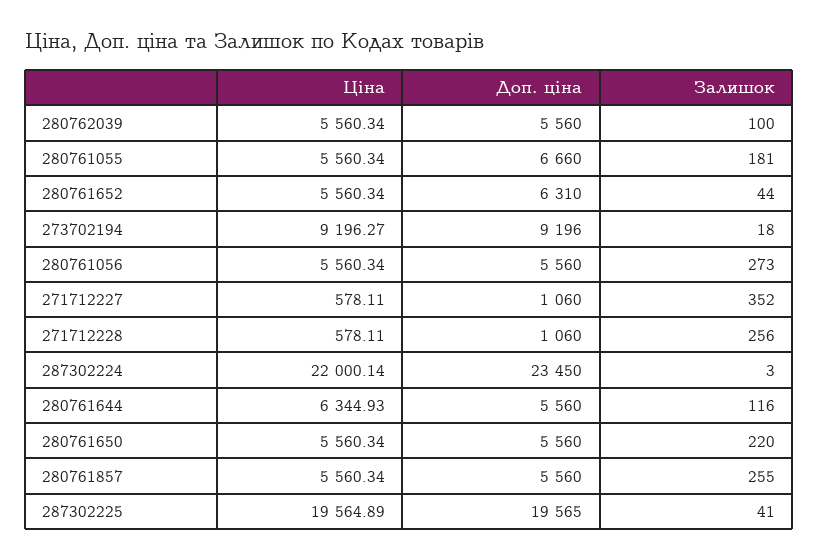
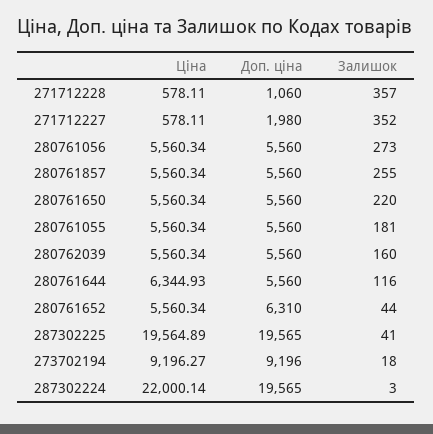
  {
    "Ціна": {
      "280762039": 5560.34,
      "280761055": 5560.34,
      "280761652": 5560.34,
      "273702194": 9196.27,
      "280761056": 5560.34,
      "271712227": 578.11,
      "271712228": 578.11,
      "287302224": 22000.14,
      "280761644": 6344.93,
      "280761650": 5560.34,
      "280761857": 5560.34,
      "287302225": 19564.89
    },
    "Доп. ціна": {
      "280762039": 5560,
-     "280761055": 6660,
+     "280761055": 5560,
      "280761652": 6310,
      "273702194": 9196,
      "280761056": 5560,
-     "271712227": 1060,
+     "271712227": 1980,
      "271712228": 1060,
-     "287302224": 23450,
+     "287302224": 19565,
      "280761644": 5560,
      "280761650": 5560,
      "280761857": 5560,
      "287302225": 19565
    },
    "Залишок": {
-     "280762039": 100,
+     "280762039": 160,
      "280761055": 181,
      "280761652": 44,
      "273702194": 18,
      "280761056": 273,
      "271712227": 352,
-     "271712228": 256,
+     "271712228": 357,
      "287302224": 3,
      "280761644": 116,
      "280761650": 220,
      "280761857": 255,
      "287302225": 41
    }
  }

